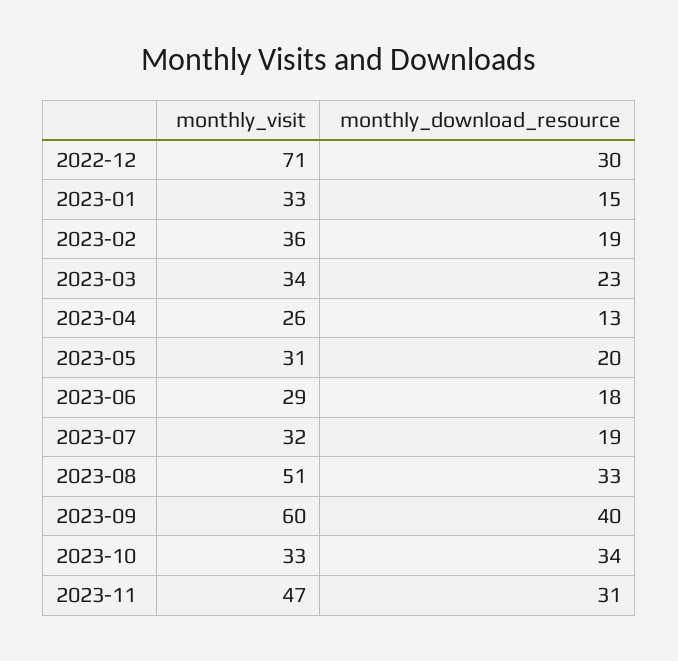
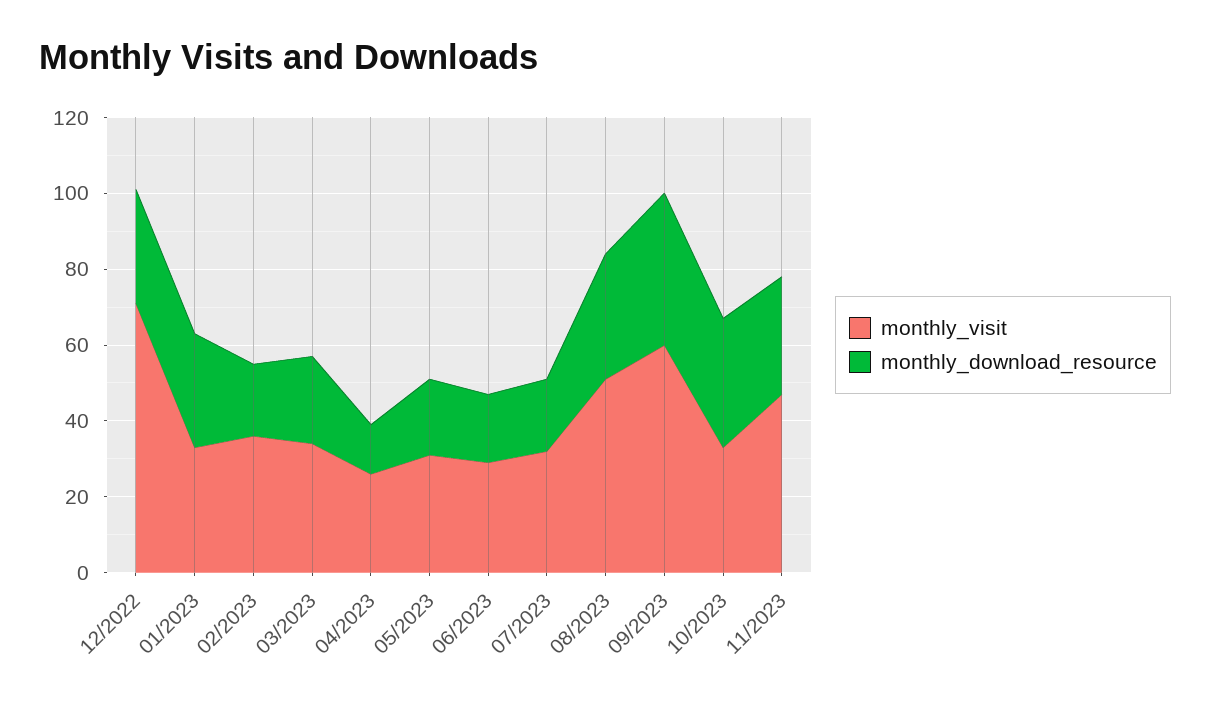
  {
    "monthly_visit": {
      "2022-12": 71,
      "2023-01": 33,
      "2023-02": 36,
      "2023-03": 34,
      "2023-04": 26,
      "2023-05": 31,
      "2023-06": 29,
      "2023-07": 32,
      "2023-08": 51,
      "2023-09": 60,
      "2023-10": 33,
      "2023-11": 47
    },
    "monthly_download_resource": {
      "2022-12": 30,
-     "2023-01": 15,
+     "2023-01": 30,
      "2023-02": 19,
      "2023-03": 23,
      "2023-04": 13,
      "2023-05": 20,
      "2023-06": 18,
      "2023-07": 19,
      "2023-08": 33,
      "2023-09": 40,
      "2023-10": 34,
      "2023-11": 31
    }
  }

